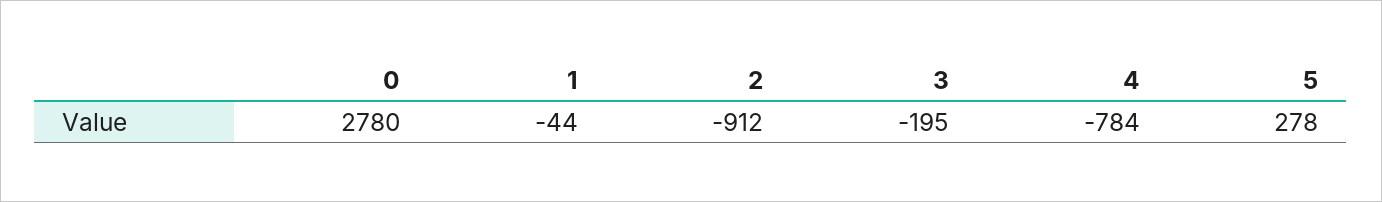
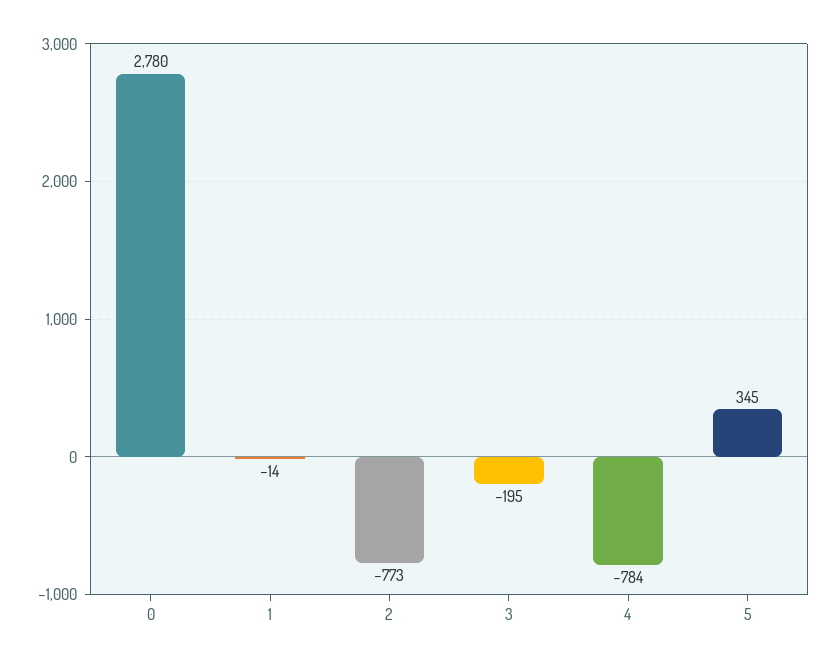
  {
    "0": 2780,
-   "1": -44,
+   "1": -14,
-   "2": -912,
+   "2": -773,
    "3": -195,
    "4": -784,
-   "5": 278
+   "5": 345
  }

